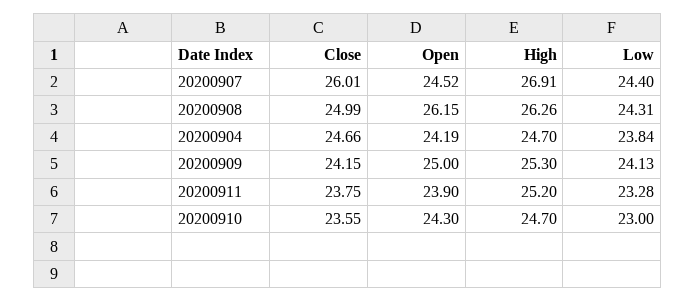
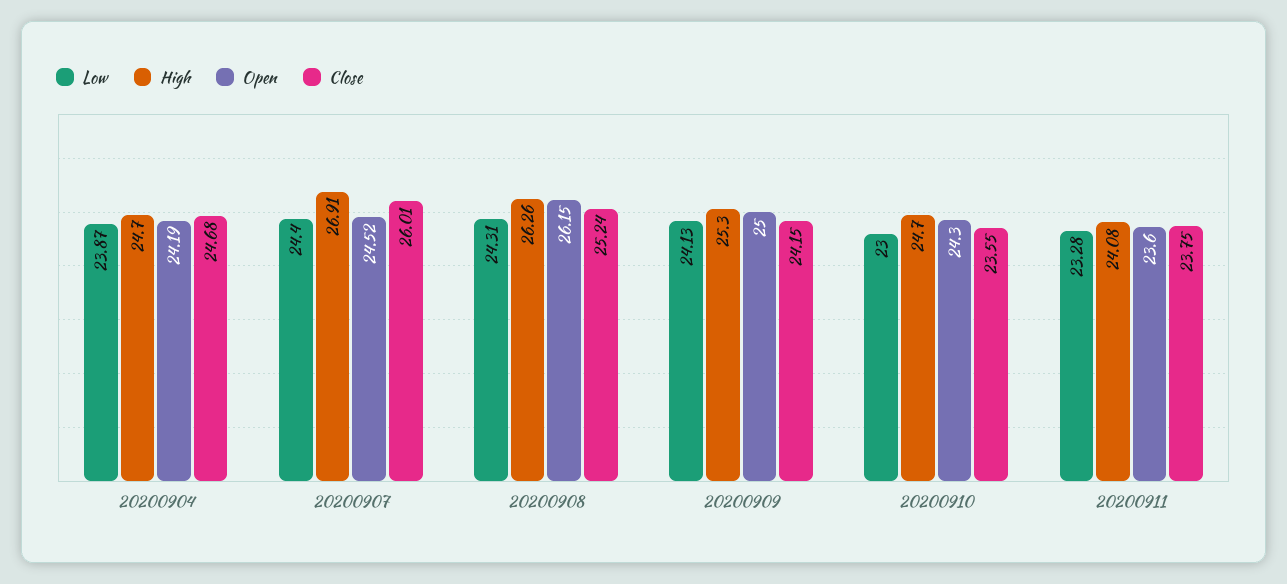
  {
    "Close": {
      "20200907": 26.01,
-     "20200908": 24.99,
+     "20200908": 25.24,
-     "20200904": 24.66,
+     "20200904": 24.68,
      "20200909": 24.15,
      "20200911": 23.75,
      "20200910": 23.55
    },
    "Open": {
      "20200907": 24.52,
      "20200908": 26.15,
      "20200904": 24.19,
      "20200909": 25,
-     "20200911": 23.9,
+     "20200911": 23.6,
      "20200910": 24.3
    },
    "High": {
      "20200907": 26.91,
      "20200908": 26.26,
      "20200904": 24.7,
      "20200909": 25.3,
-     "20200911": 25.2,
+     "20200911": 24.08,
      "20200910": 24.7
    },
    "Low": {
      "20200907": 24.4,
      "20200908": 24.31,
-     "20200904": 23.84,
+     "20200904": 23.87,
      "20200909": 24.13,
      "20200911": 23.28,
      "20200910": 23
    }
  }

